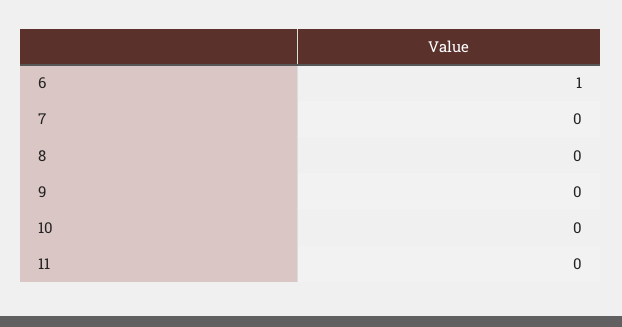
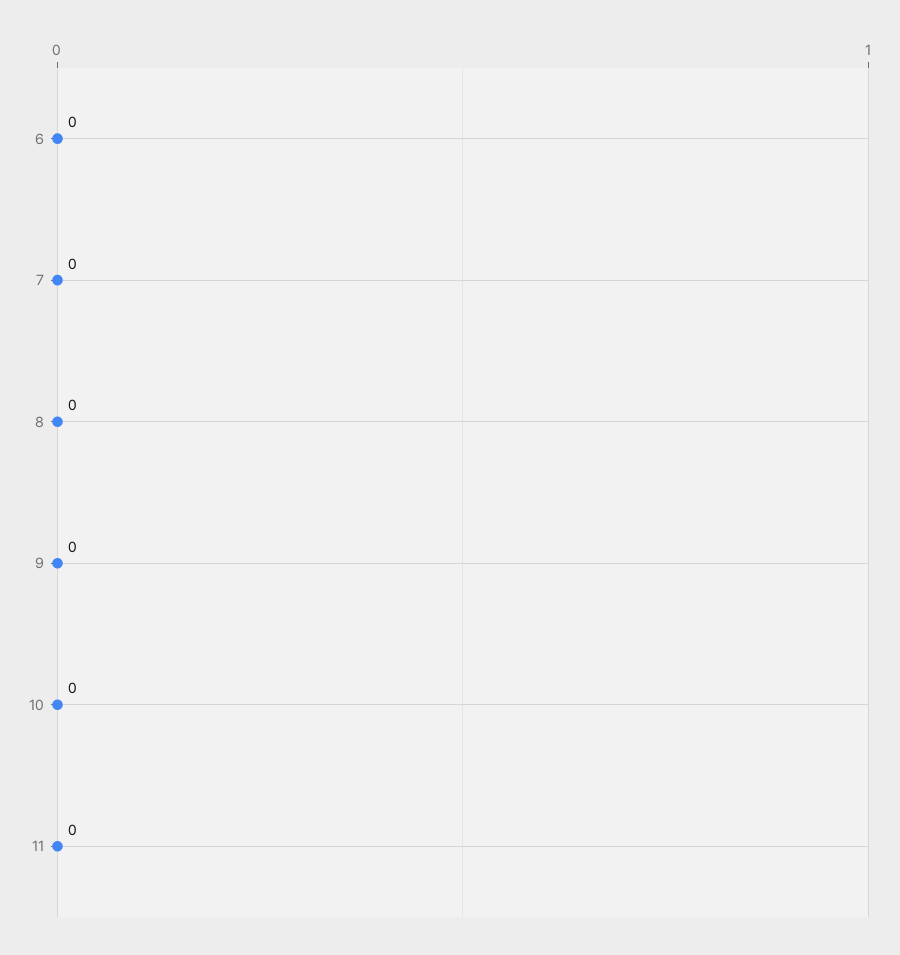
  {
-   "6": 1,
+   "6": 0,
    "7": 0,
    "8": 0,
    "9": 0,
    "10": 0,
    "11": 0
  }

